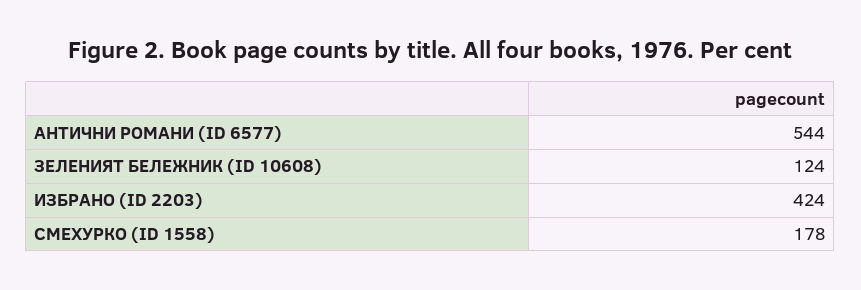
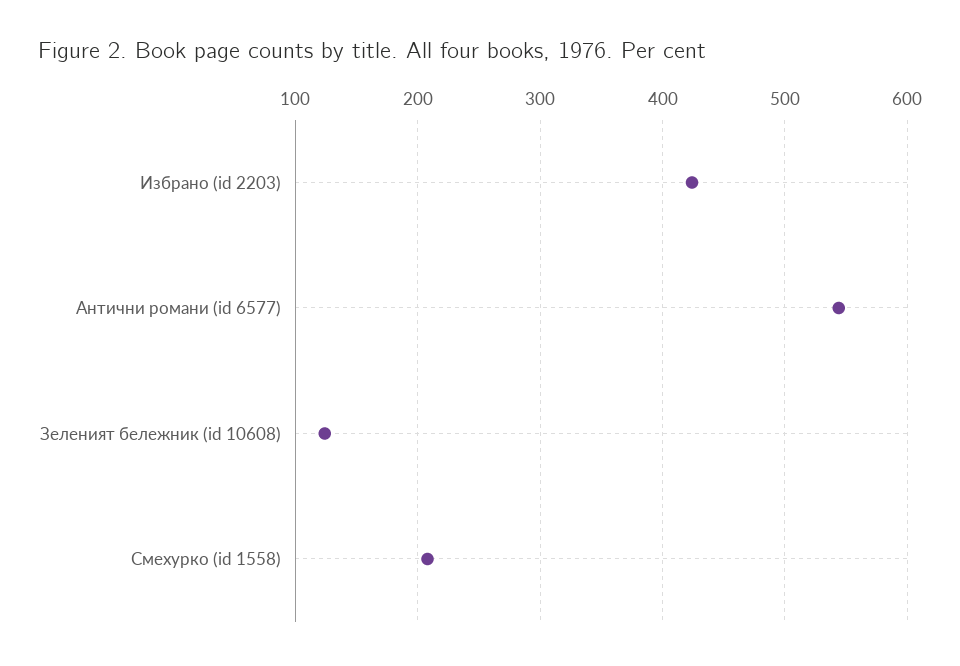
  {
    "АНТИЧНИ РОМАНИ (ID 6577)": 544,
    "ЗЕЛЕНИЯТ БЕЛЕЖНИК (ID 10608)": 124,
    "ИЗБРАНО (ID 2203)": 424,
-   "СМЕХУРКО (ID 1558)": 178
+   "СМЕХУРКО (ID 1558)": 210
  }

